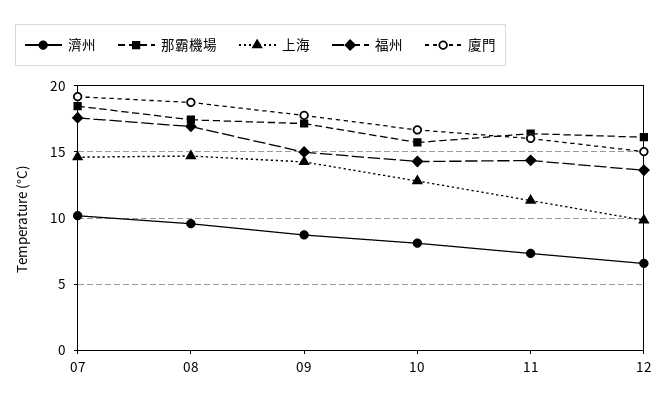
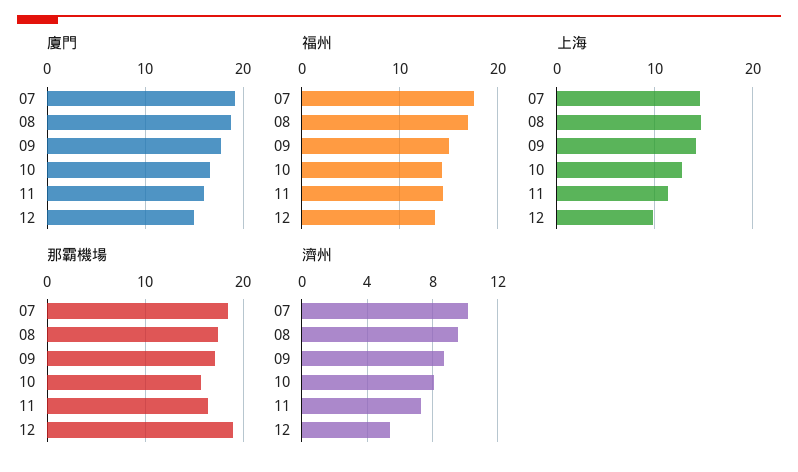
  {
    "濟州": {
      "07": 10,
      "08": 9.5,
      "09": 8.5,
      "10": 8,
      "11": 7.5,
-     "12": 6.5
+     "12": 5.5
    },
    "那霸機場": {
      "07": 18.5,
      "08": 17.5,
      "09": 17,
      "10": 15.5,
      "11": 16.5,
-     "12": 16
+     "12": 19
    },
    "上海": {
      "07": 14.5,
      "08": 14.5,
      "09": 14.5,
      "10": 13,
      "11": 11.5,
      "12": 10
    },
    "福州": {
      "07": 17.5,
      "08": 17,
      "09": 15,
      "10": 14.5,
      "11": 14.5,
      "12": 13.5
    },
    "廈門": {
      "07": 19,
      "08": 19,
      "09": 18,
      "10": 16.5,
      "11": 16,
      "12": 15
    }
  }

